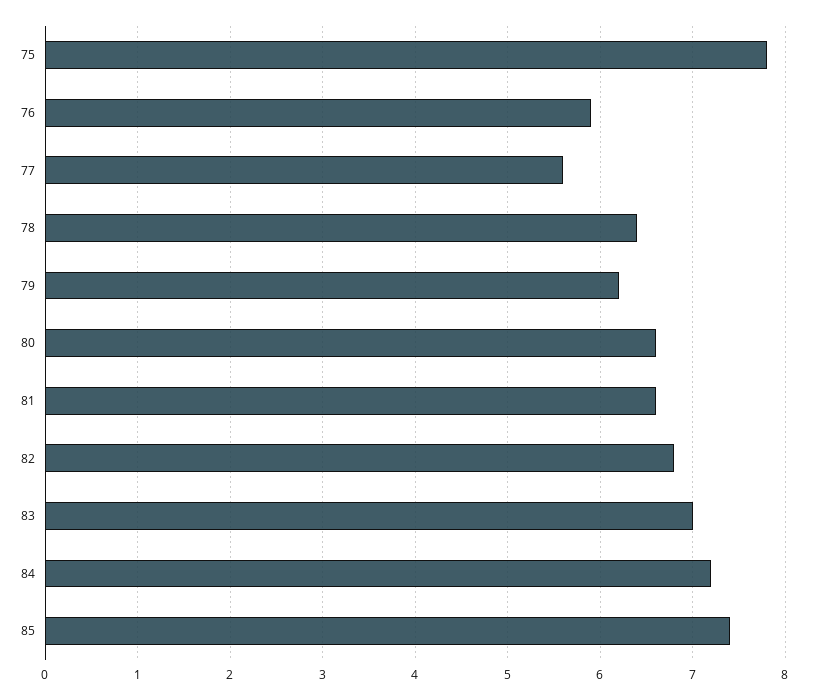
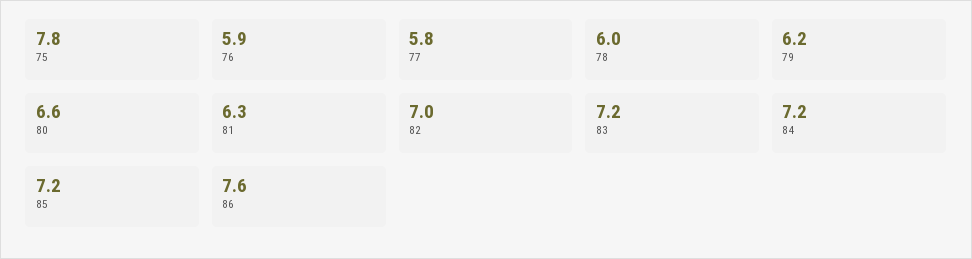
  {
    "75": 7.8,
    "76": 5.9,
-   "77": 5.6,
+   "77": 5.8,
-   "78": 6.4,
+   "78": 6,
    "79": 6.2,
    "80": 6.6,
-   "81": 6.6,
+   "81": 6.3,
-   "82": 6.8,
+   "82": 7,
-   "83": 7,
+   "83": 7.2,
    "84": 7.2,
-   "85": 7.4
+   "85": 7.2,
+   "86": 7.6
  }

